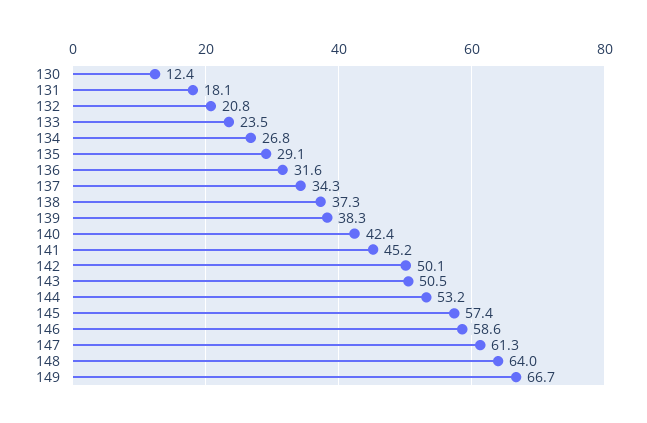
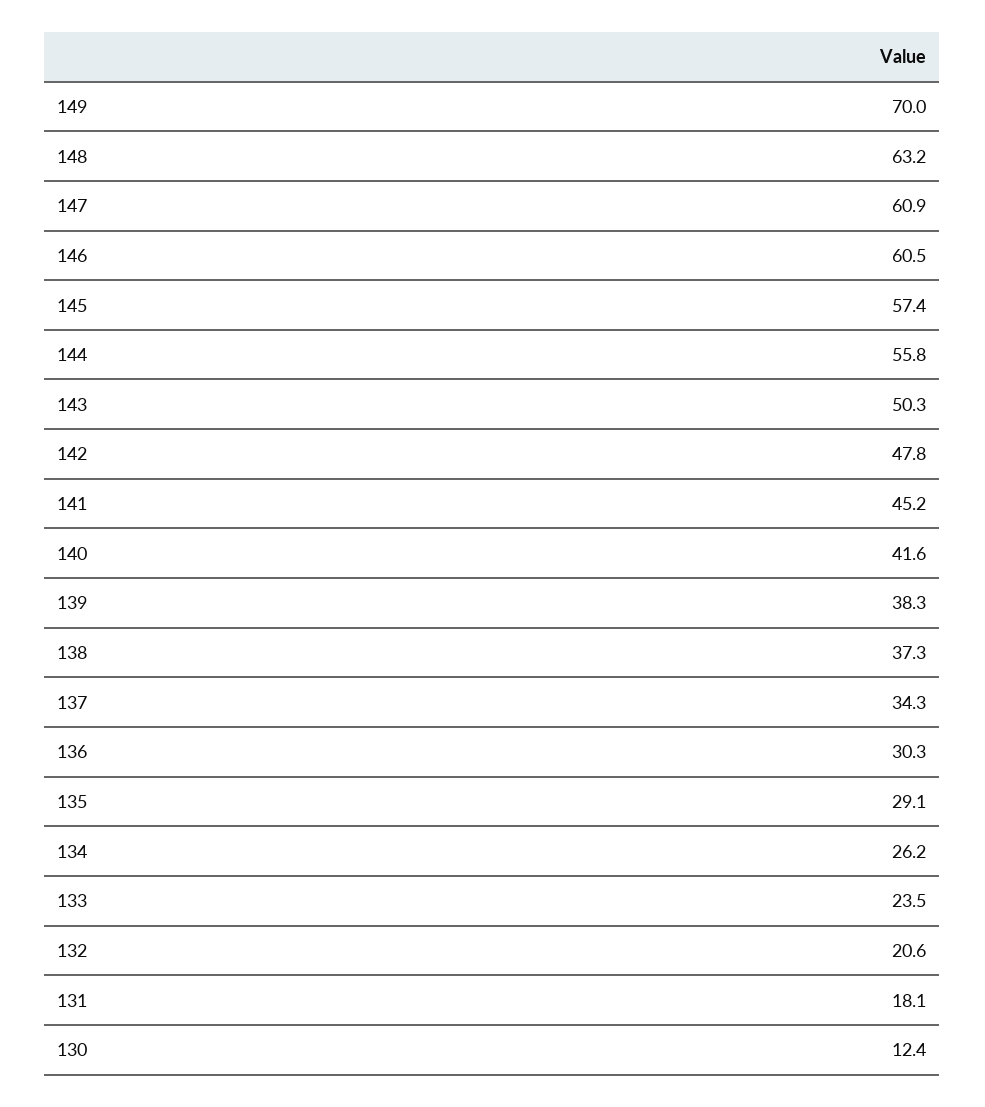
  {
    "130": 12.4,
    "131": 18.1,
-   "132": 20.8,
+   "132": 20.6,
    "133": 23.5,
-   "134": 26.8,
+   "134": 26.2,
    "135": 29.1,
-   "136": 31.6,
+   "136": 30.3,
    "137": 34.3,
    "138": 37.3,
    "139": 38.3,
-   "140": 42.4,
+   "140": 41.6,
    "141": 45.2,
-   "142": 50.1,
+   "142": 47.8,
-   "143": 50.5,
+   "143": 50.3,
-   "144": 53.2,
+   "144": 55.8,
    "145": 57.4,
-   "146": 58.6,
+   "146": 60.5,
-   "147": 61.3,
+   "147": 60.9,
-   "148": 64,
+   "148": 63.2,
-   "149": 66.7
+   "149": 70
  }

